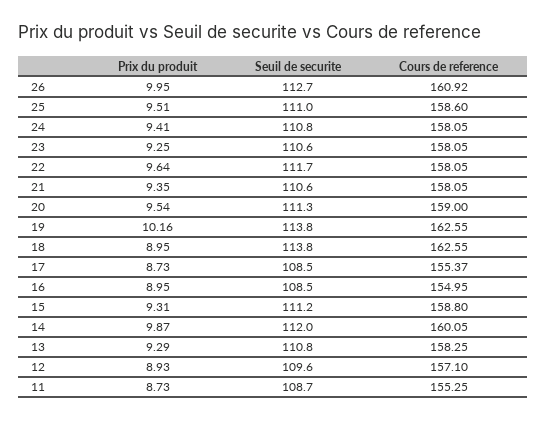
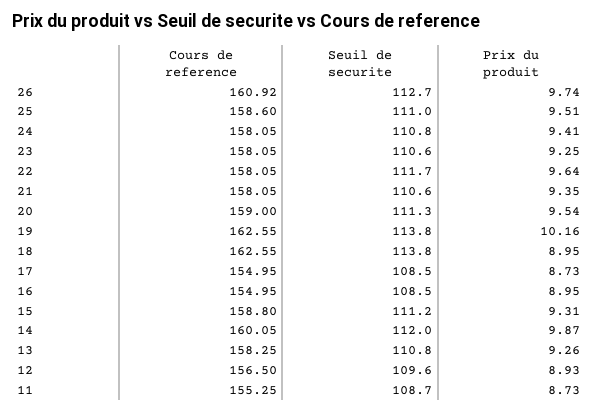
  {
    "Prix du produit": {
-     "26": 9.95,
+     "26": 9.74,
      "25": 9.51,
      "24": 9.41,
      "23": 9.25,
      "22": 9.64,
      "21": 9.35,
      "20": 9.54,
      "19": 10.16,
      "18": 8.95,
      "17": 8.73,
      "16": 8.95,
      "15": 9.31,
      "14": 9.87,
-     "13": 9.29,
+     "13": 9.26,
      "12": 8.93,
      "11": 8.73
    },
    "Seuil de securite": {
      "26": 112.7,
      "25": 111,
      "24": 110.8,
      "23": 110.6,
      "22": 111.7,
      "21": 110.6,
      "20": 111.3,
      "19": 113.8,
      "18": 113.8,
      "17": 108.5,
      "16": 108.5,
      "15": 111.2,
      "14": 112,
      "13": 110.8,
      "12": 109.6,
      "11": 108.7
    },
    "Cours de reference": {
      "26": 160.92,
      "25": 158.6,
      "24": 158.05,
      "23": 158.05,
      "22": 158.05,
      "21": 158.05,
      "20": 159,
      "19": 162.55,
      "18": 162.55,
-     "17": 155.37,
+     "17": 154.95,
      "16": 154.95,
      "15": 158.8,
      "14": 160.05,
      "13": 158.25,
-     "12": 157.1,
+     "12": 156.5,
      "11": 155.25
    }
  }

